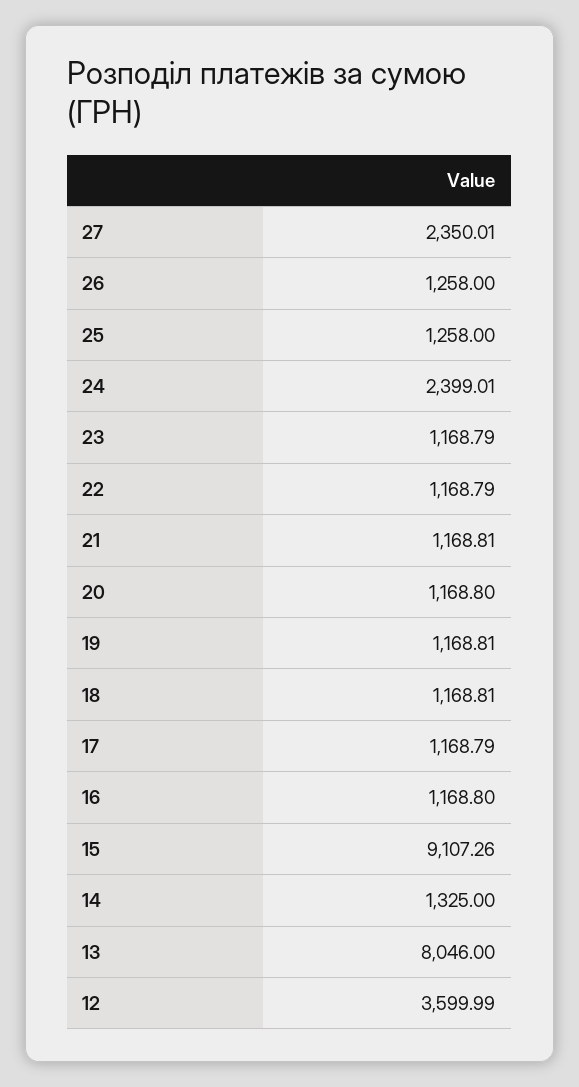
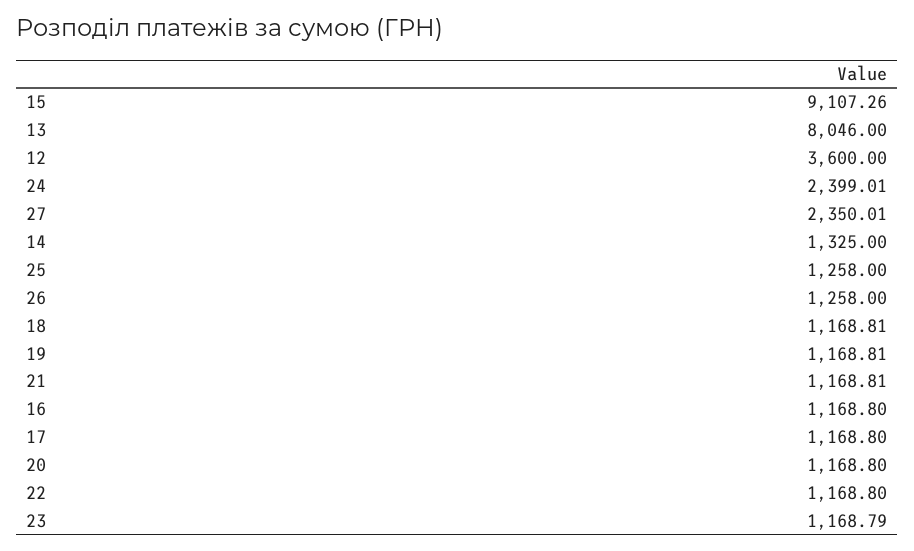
  {
    "27": 2350.01,
    "26": 1258,
    "25": 1258,
    "24": 2399.01,
    "23": 1168.79,
-   "22": 1168.79,
+   "22": 1168.8,
    "21": 1168.81,
    "20": 1168.8,
    "19": 1168.81,
    "18": 1168.81,
-   "17": 1168.79,
+   "17": 1168.8,
    "16": 1168.8,
    "15": 9107.26,
    "14": 1325,
    "13": 8046,
-   "12": 3599.99
+   "12": 3600
  }

